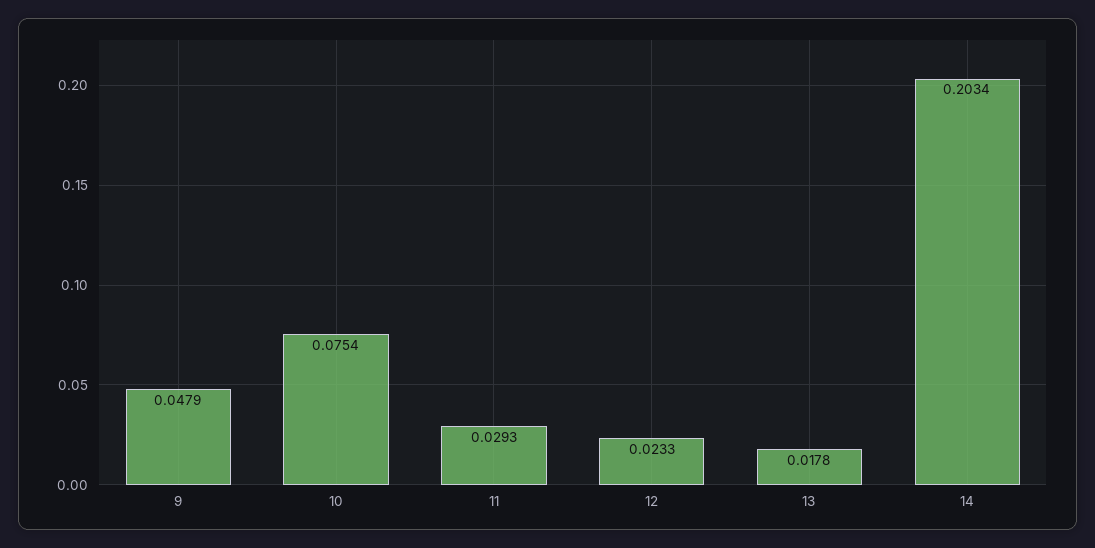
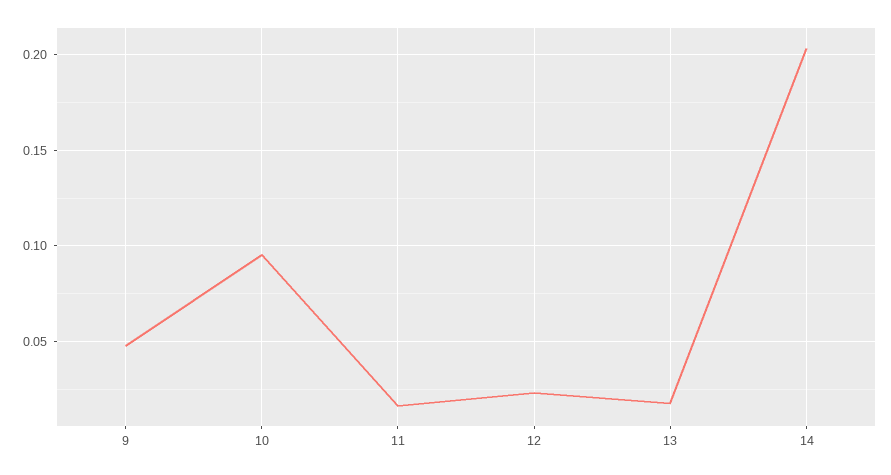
  {
    "9": 0.0479,
-   "10": 0.0754,
+   "10": 0.095,
-   "11": 0.0293,
+   "11": 0.015,
    "12": 0.0233,
    "13": 0.0178,
    "14": 0.2034
  }

